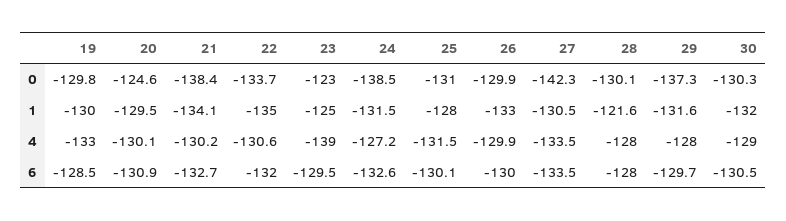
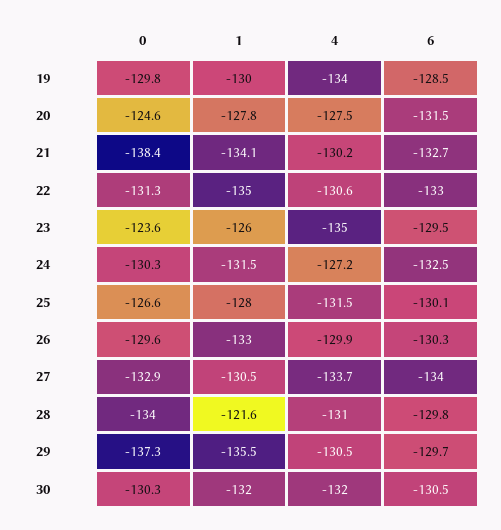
  {
    "19": {
      "0": -129.8,
      "1": -130,
-     "4": -133,
+     "4": -134,
      "6": -128.5
    },
    "20": {
      "0": -124.6,
-     "1": -129.5,
+     "1": -127.8,
-     "4": -130.1,
+     "4": -127.5,
-     "6": -130.9
+     "6": -131.5
    },
    "21": {
      "0": -138.4,
      "1": -134.1,
      "4": -130.2,
      "6": -132.7
    },
    "22": {
-     "0": -133.7,
+     "0": -131.3,
      "1": -135,
      "4": -130.6,
-     "6": -132
+     "6": -133
    },
    "23": {
-     "0": -123,
+     "0": -123.6,
-     "1": -125,
+     "1": -126,
-     "4": -139,
+     "4": -135,
      "6": -129.5
    },
    "24": {
-     "0": -138.5,
+     "0": -130.3,
      "1": -131.5,
      "4": -127.2,
-     "6": -132.6
+     "6": -132.5
    },
    "25": {
-     "0": -131,
+     "0": -126.6,
      "1": -128,
      "4": -131.5,
      "6": -130.1
    },
    "26": {
-     "0": -129.9,
+     "0": -129.6,
      "1": -133,
      "4": -129.9,
-     "6": -130
+     "6": -130.3
    },
    "27": {
-     "0": -142.3,
+     "0": -132.9,
      "1": -130.5,
-     "4": -133.5,
+     "4": -133.7,
-     "6": -133.5
+     "6": -134
    },
    "28": {
-     "0": -130.1,
+     "0": -134,
      "1": -121.6,
-     "4": -128,
+     "4": -131,
-     "6": -128
+     "6": -129.8
    },
    "29": {
      "0": -137.3,
-     "1": -131.6,
+     "1": -135.5,
-     "4": -128,
+     "4": -130.5,
      "6": -129.7
    },
    "30": {
      "0": -130.3,
      "1": -132,
-     "4": -129,
+     "4": -132,
      "6": -130.5
    }
  }

